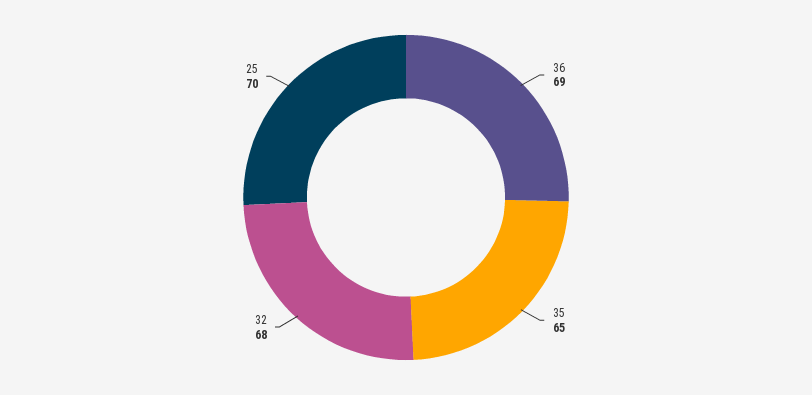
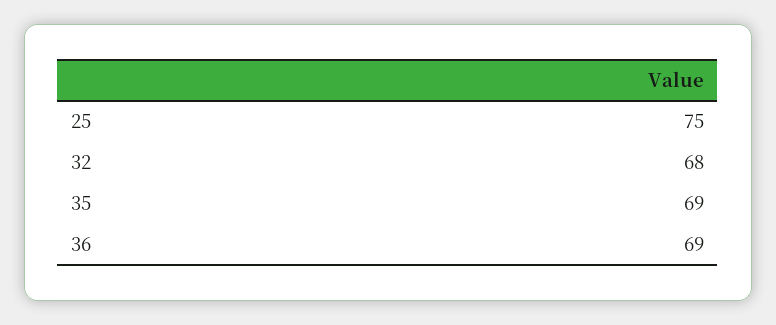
  {
    "36": 69,
-   "35": 65,
+   "35": 69,
    "32": 68,
-   "25": 70
+   "25": 75
  }

